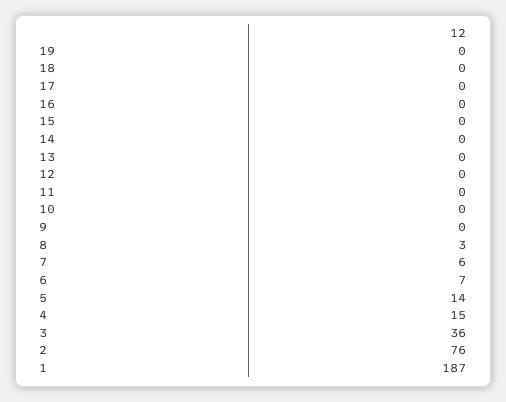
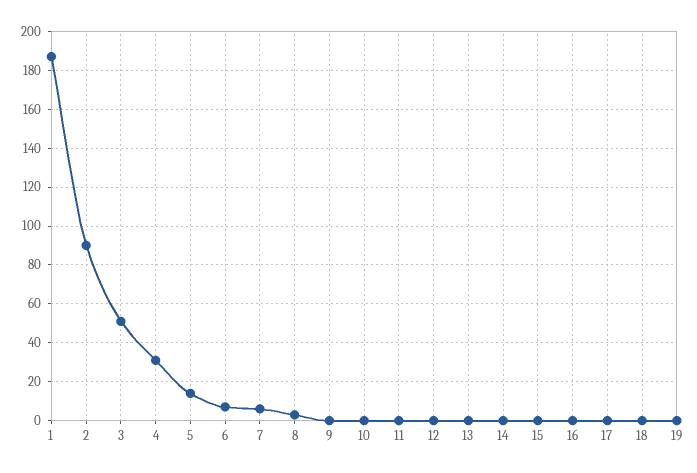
  {
    "19": 0,
    "18": 0,
    "17": 0,
    "16": 0,
    "15": 0,
    "14": 0,
    "13": 0,
    "12": 0,
    "11": 0,
    "10": 0,
    "9": 0,
    "8": 3,
    "7": 6,
    "6": 7,
    "5": 14,
-   "4": 15,
+   "4": 30,
-   "3": 36,
+   "3": 50,
-   "2": 76,
+   "2": 90,
    "1": 187
  }

